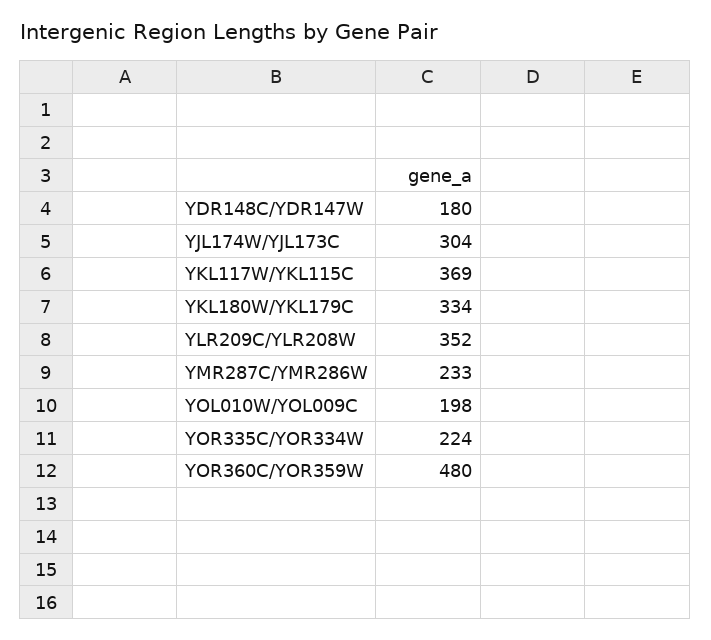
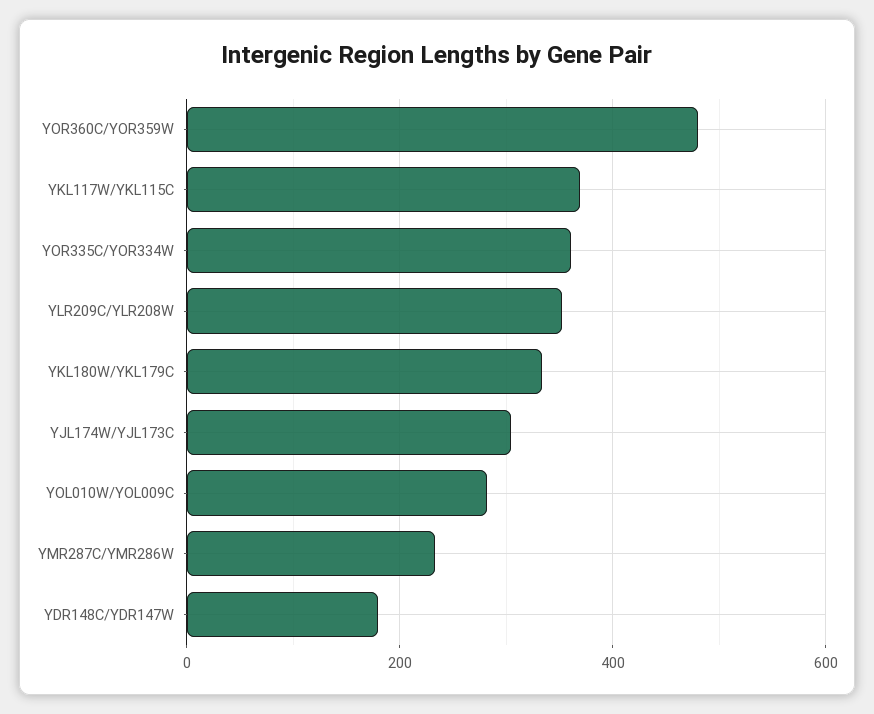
  {
    "YDR148C/YDR147W": 180,
    "YJL174W/YJL173C": 304,
    "YKL117W/YKL115C": 369,
    "YKL180W/YKL179C": 334,
    "YLR209C/YLR208W": 352,
    "YMR287C/YMR286W": 233,
-   "YOL010W/YOL009C": 198,
+   "YOL010W/YOL009C": 280,
-   "YOR335C/YOR334W": 224,
+   "YOR335C/YOR334W": 360,
    "YOR360C/YOR359W": 480
  }

